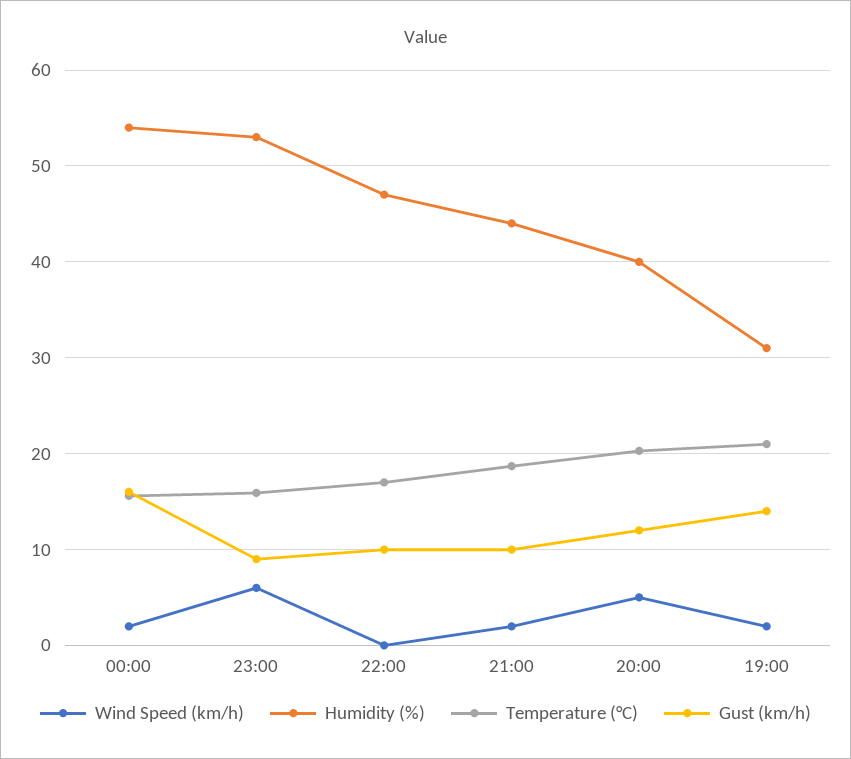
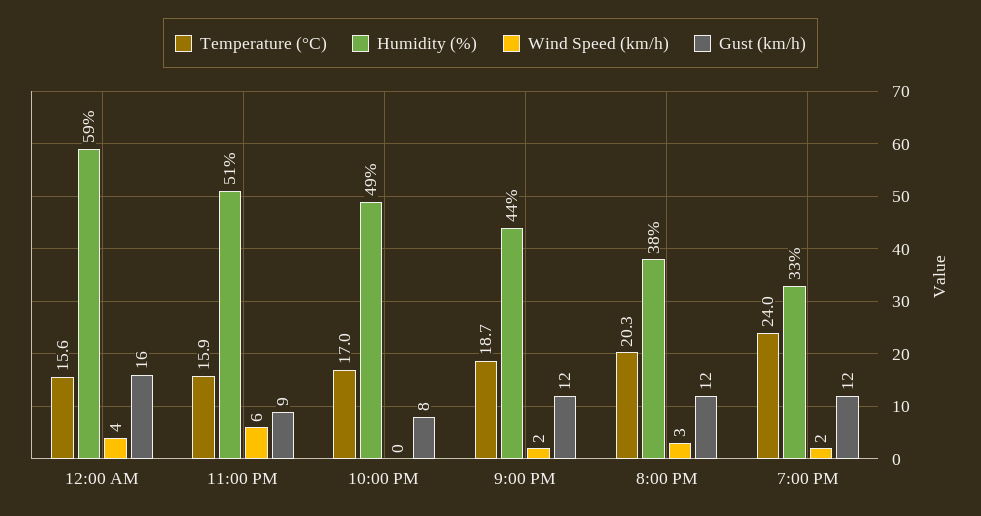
  {
    "Wind Speed (km/h)": {
-     "00:00": 2,
+     "00:00": 4,
      "23:00": 6,
      "22:00": 0,
      "21:00": 2,
-     "20:00": 5,
+     "20:00": 3,
      "19:00": 2
    },
    "Humidity (%)": {
-     "00:00": 54,
+     "00:00": 59,
-     "23:00": 53,
+     "23:00": 51,
-     "22:00": 47,
+     "22:00": 49,
      "21:00": 44,
-     "20:00": 40,
+     "20:00": 38,
-     "19:00": 31
+     "19:00": 33
    },
    "Temperature (°C)": {
      "00:00": 15.6,
      "23:00": 15.9,
      "22:00": 17,
      "21:00": 18.7,
      "20:00": 20.3,
-     "19:00": 21
+     "19:00": 24
    },
    "Gust (km/h)": {
      "00:00": 16,
      "23:00": 9,
-     "22:00": 10,
+     "22:00": 8,
-     "21:00": 10,
+     "21:00": 12,
      "20:00": 12,
-     "19:00": 14
+     "19:00": 12
    }
  }

